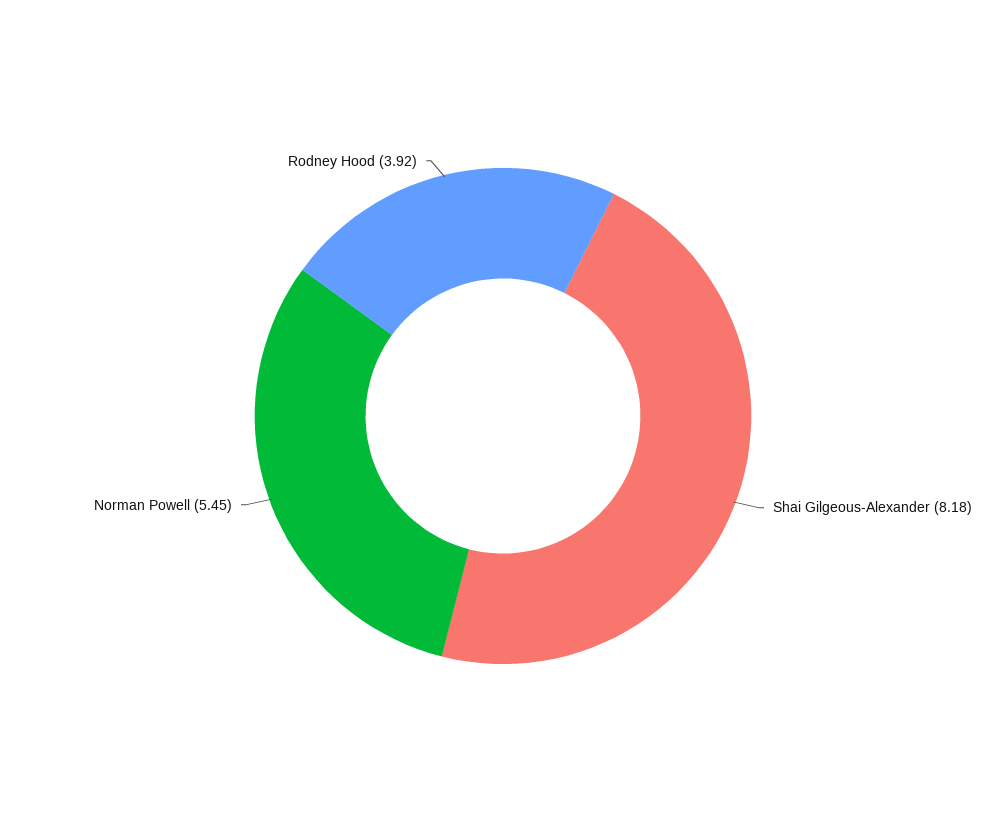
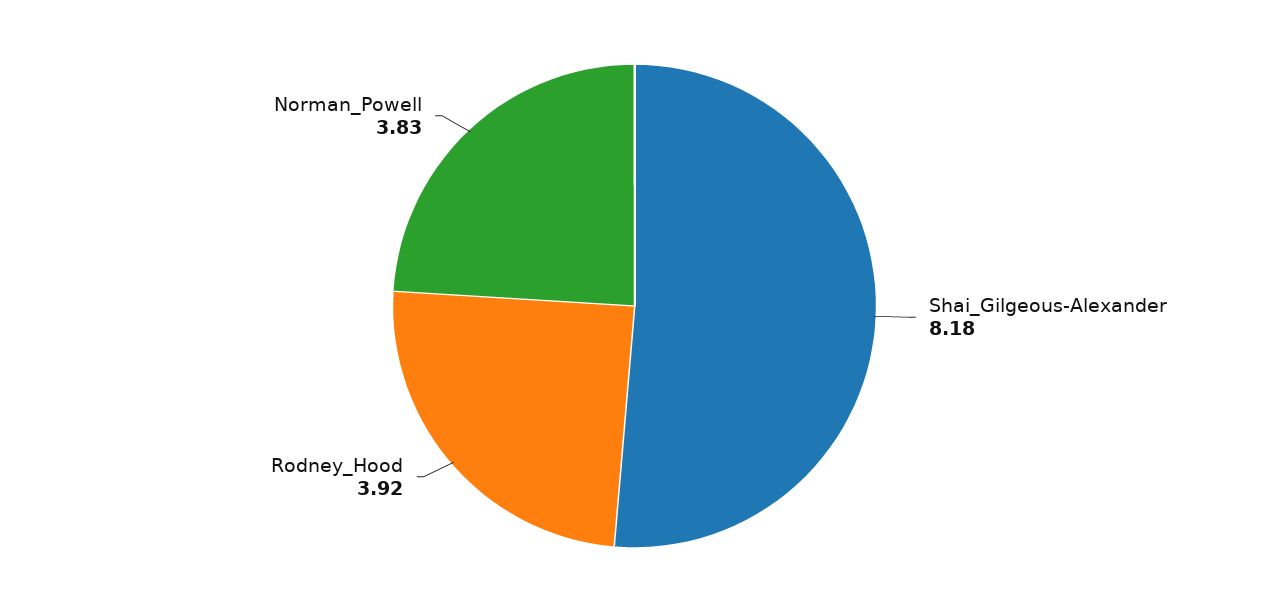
  {
    "Shai Gilgeous-Alexander": 8.18,
-   "Norman Powell": 5.45,
+   "Norman Powell": 3.83,
    "Rodney Hood": 3.92
  }

